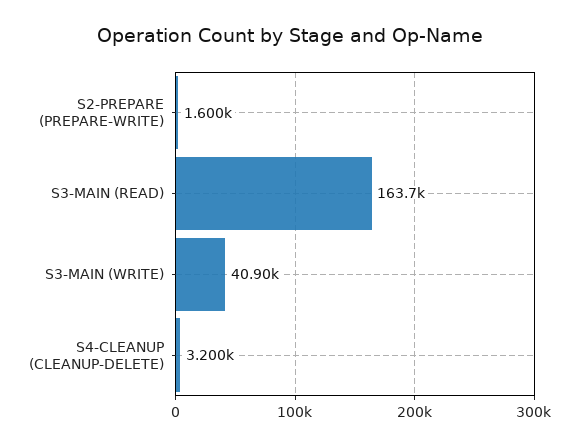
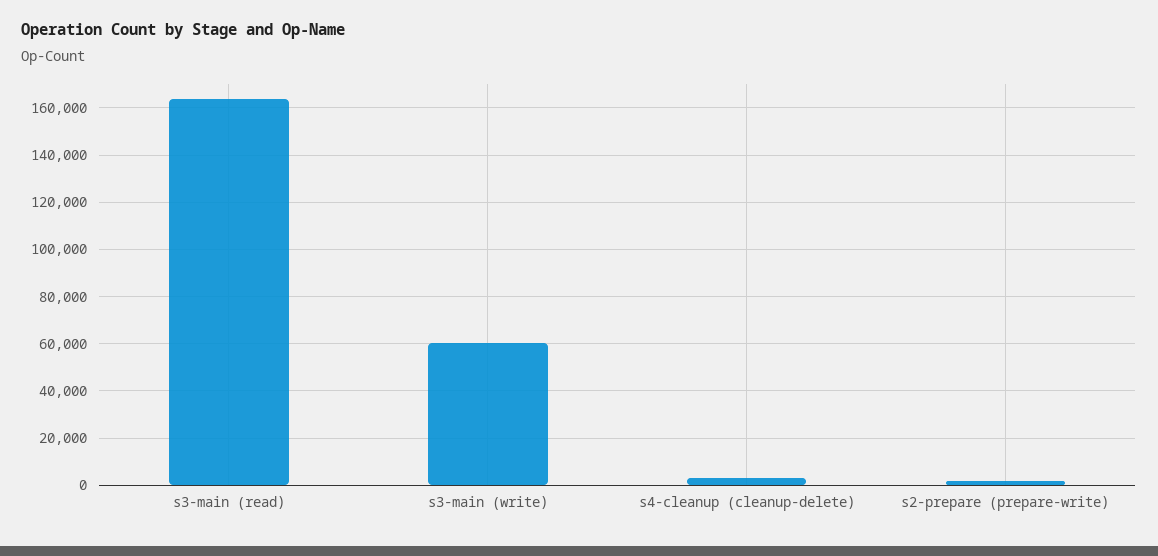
  {
    "S2-PREPARE (PREPARE-WRITE)": 1600,
    "S3-MAIN (READ)": 163700,
-   "S3-MAIN (WRITE)": 40900,
+   "S3-MAIN (WRITE)": 60000,
    "S4-CLEANUP (CLEANUP-DELETE)": 3200
  }

